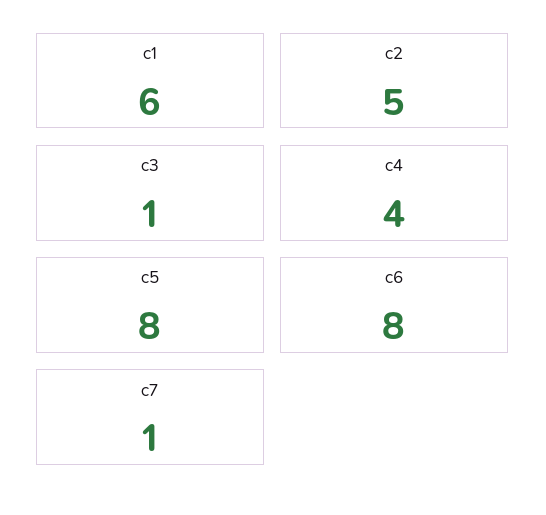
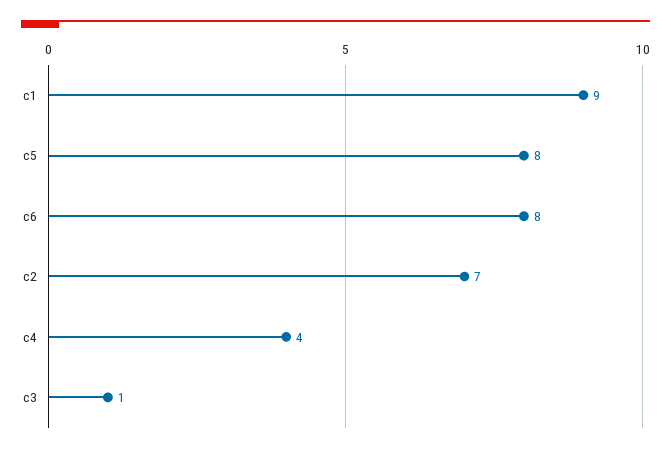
  {
-   "c1": 6,
+   "c1": 9,
-   "c2": 5,
+   "c2": 7,
    "c3": 1,
    "c4": 4,
    "c5": 8,
-   "c6": 8,
+   "c6": 8
-   "c7": 1
  }

